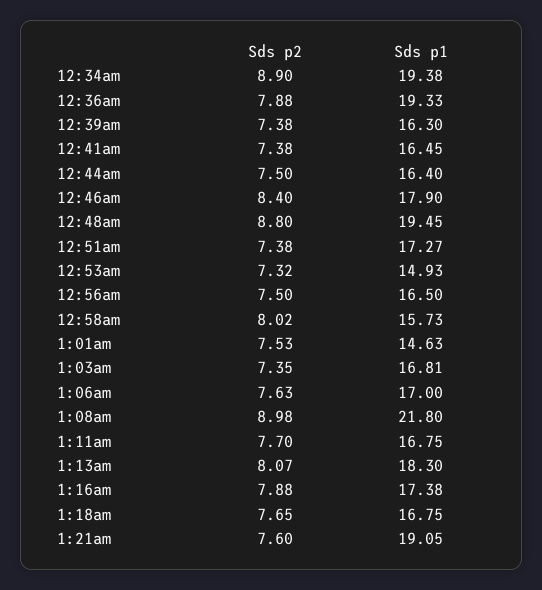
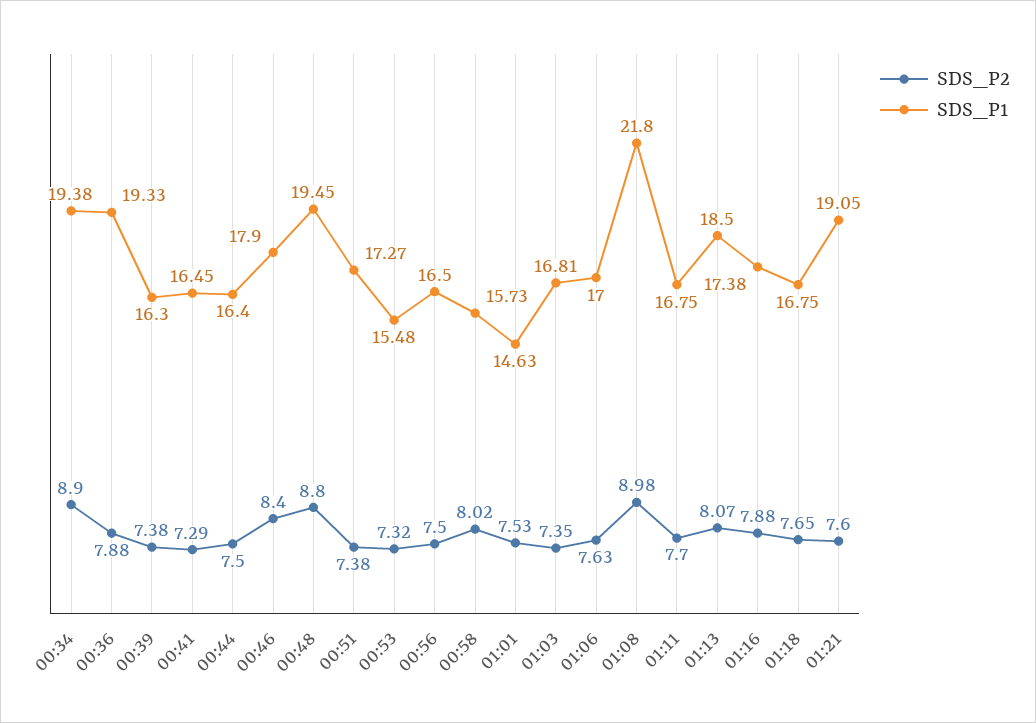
  {
    "Sds p2": {
      "12:34am": 8.9,
      "12:36am": 7.88,
      "12:39am": 7.38,
-     "12:41am": 7.38,
+     "12:41am": 7.29,
      "12:44am": 7.5,
      "12:46am": 8.4,
      "12:48am": 8.8,
      "12:51am": 7.38,
      "12:53am": 7.32,
      "12:56am": 7.5,
      "12:58am": 8.02,
      "1:01am": 7.53,
      "1:03am": 7.35,
      "1:06am": 7.63,
      "1:08am": 8.98,
      "1:11am": 7.7,
      "1:13am": 8.07,
      "1:16am": 7.88,
      "1:18am": 7.65,
      "1:21am": 7.6
    },
    "Sds p1": {
      "12:34am": 19.38,
      "12:36am": 19.33,
      "12:39am": 16.3,
      "12:41am": 16.45,
      "12:44am": 16.4,
      "12:46am": 17.9,
      "12:48am": 19.45,
      "12:51am": 17.27,
-     "12:53am": 14.93,
+     "12:53am": 15.48,
      "12:56am": 16.5,
      "12:58am": 15.73,
      "1:01am": 14.63,
      "1:03am": 16.81,
      "1:06am": 17,
      "1:08am": 21.8,
      "1:11am": 16.75,
-     "1:13am": 18.3,
+     "1:13am": 18.5,
      "1:16am": 17.38,
      "1:18am": 16.75,
      "1:21am": 19.05
    }
  }

